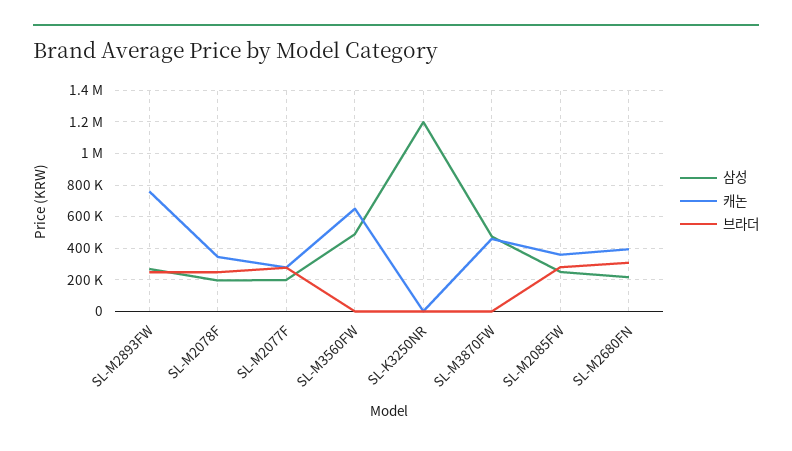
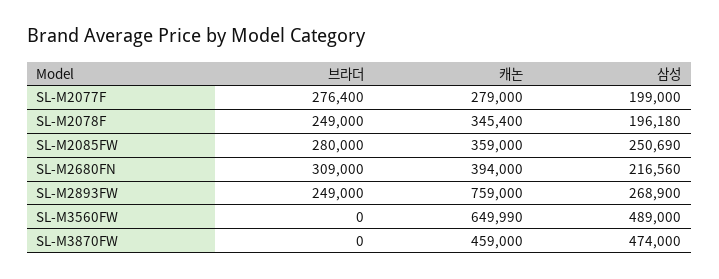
  {
    "삼성": {
      "SL-M2893FW": 268900,
      "SL-M2078F": 196180,
      "SL-M2077F": 199000,
      "SL-M3560FW": 489000,
-     "SL-K3250NR": 1200000,
      "SL-M3870FW": 474000,
      "SL-M2085FW": 250690,
      "SL-M2680FN": 216560
    },
    "캐논": {
      "SL-M2893FW": 759000,
      "SL-M2078F": 345400,
      "SL-M2077F": 279000,
      "SL-M3560FW": 649990,
-     "SL-K3250NR": 0,
      "SL-M3870FW": 459000,
      "SL-M2085FW": 359000,
      "SL-M2680FN": 394000
    },
    "브라더": {
      "SL-M2893FW": 249000,
      "SL-M2078F": 249000,
      "SL-M2077F": 276400,
      "SL-M3560FW": 0,
-     "SL-K3250NR": 0,
      "SL-M3870FW": 0,
      "SL-M2085FW": 280000,
      "SL-M2680FN": 309000
    }
  }

